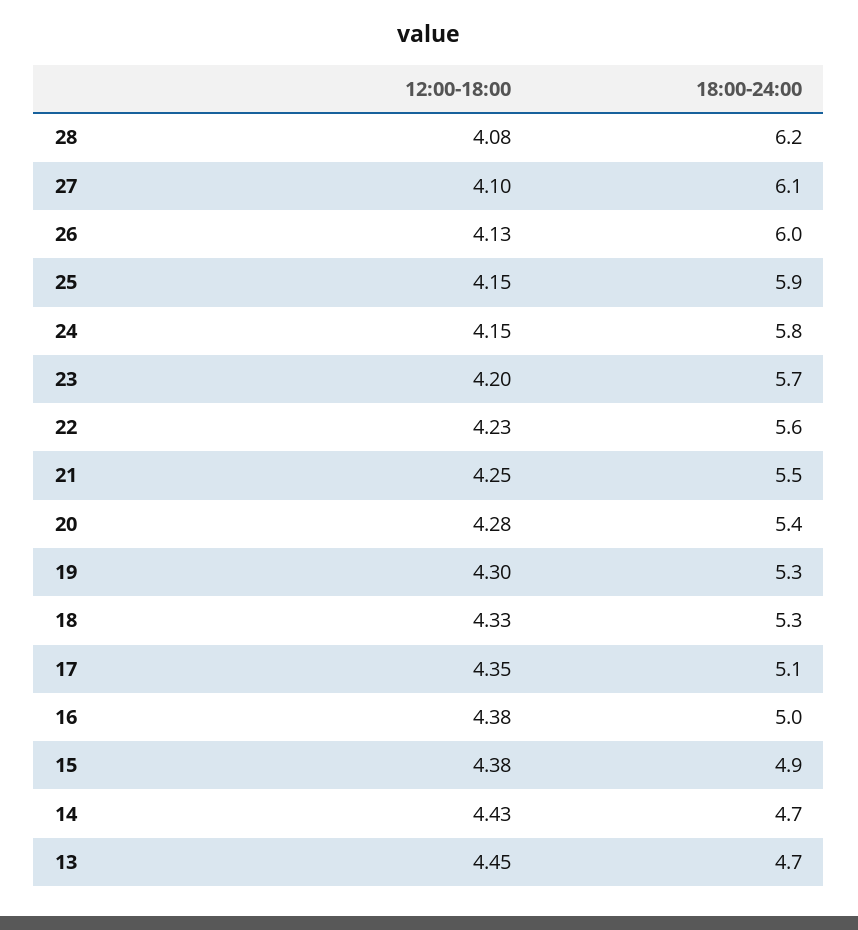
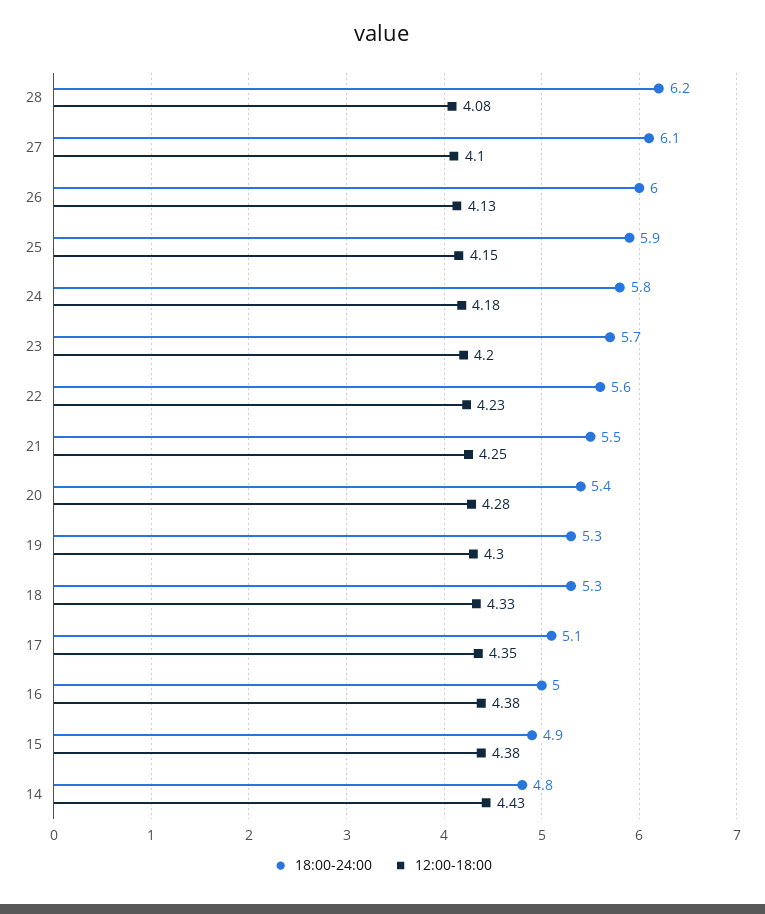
  {
    "12:00-18:00": {
      "28": 4.08,
      "27": 4.1,
      "26": 4.13,
      "25": 4.15,
-     "24": 4.15,
+     "24": 4.18,
      "23": 4.2,
      "22": 4.23,
      "21": 4.25,
      "20": 4.28,
      "19": 4.3,
      "18": 4.33,
      "17": 4.35,
      "16": 4.38,
      "15": 4.38,
-     "14": 4.43,
+     "14": 4.43
-     "13": 4.45
    },
    "18:00-24:00": {
      "28": 6.2,
      "27": 6.1,
      "26": 6,
      "25": 5.9,
      "24": 5.8,
      "23": 5.7,
      "22": 5.6,
      "21": 5.5,
      "20": 5.4,
      "19": 5.3,
      "18": 5.3,
      "17": 5.1,
      "16": 5,
      "15": 4.9,
-     "14": 4.7,
+     "14": 4.8
-     "13": 4.7
    }
  }

